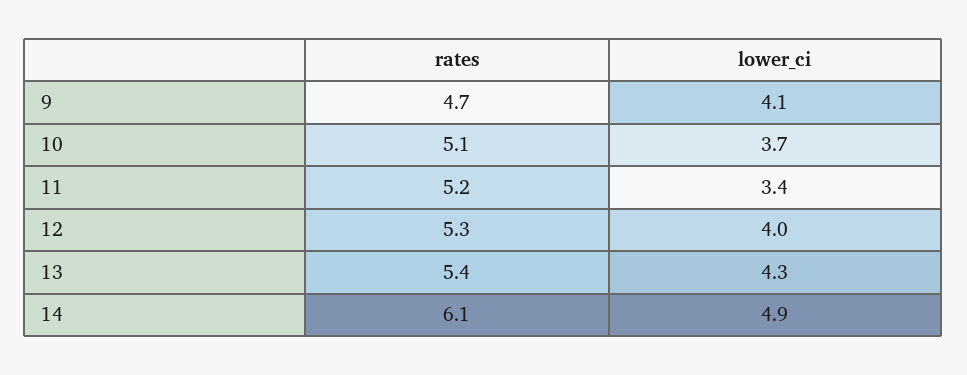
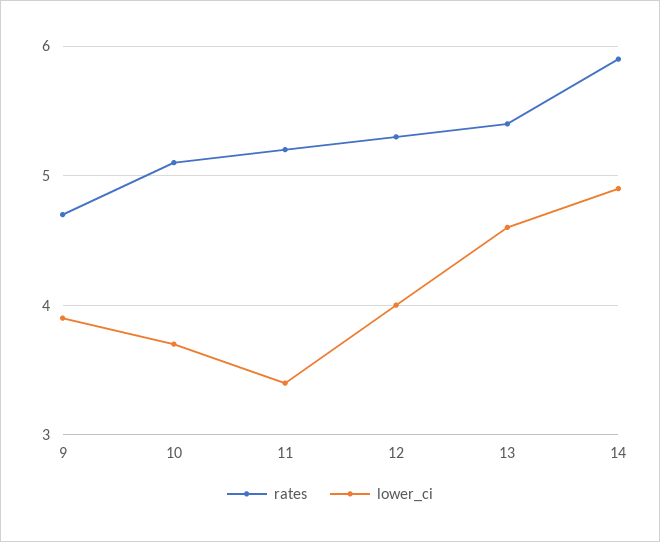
  {
    "rates": {
      "9": 4.7,
      "10": 5.1,
      "11": 5.2,
      "12": 5.3,
      "13": 5.4,
-     "14": 6.1
+     "14": 5.9
    },
    "lower_ci": {
-     "9": 4.1,
+     "9": 3.9,
      "10": 3.7,
      "11": 3.4,
      "12": 4,
-     "13": 4.3,
+     "13": 4.6,
      "14": 4.9
    }
  }

